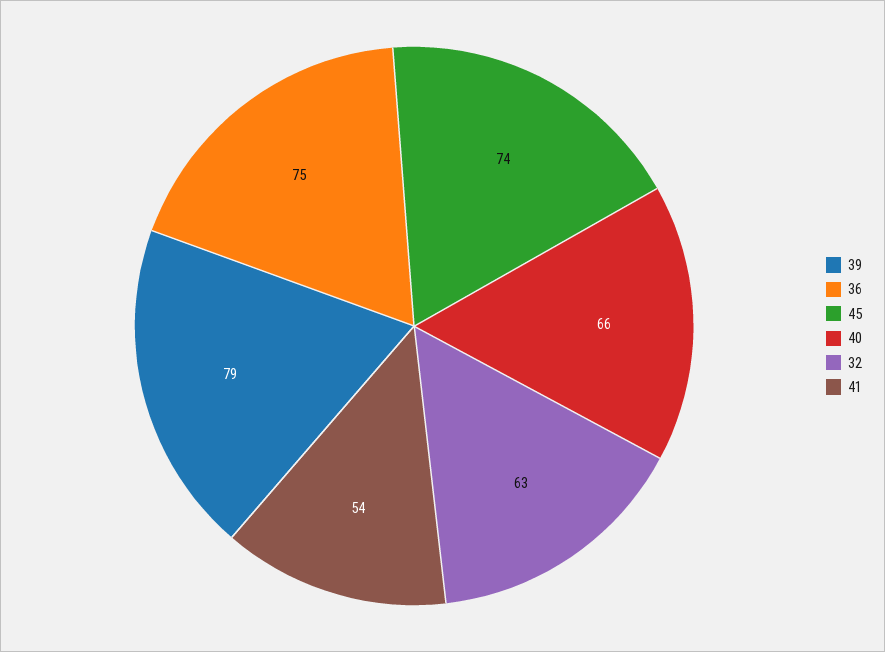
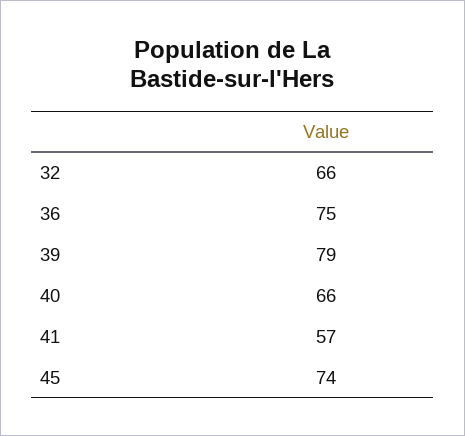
  {
    "39": 79,
    "36": 75,
    "45": 74,
    "40": 66,
-   "32": 63,
+   "32": 66,
-   "41": 54
+   "41": 57
  }

